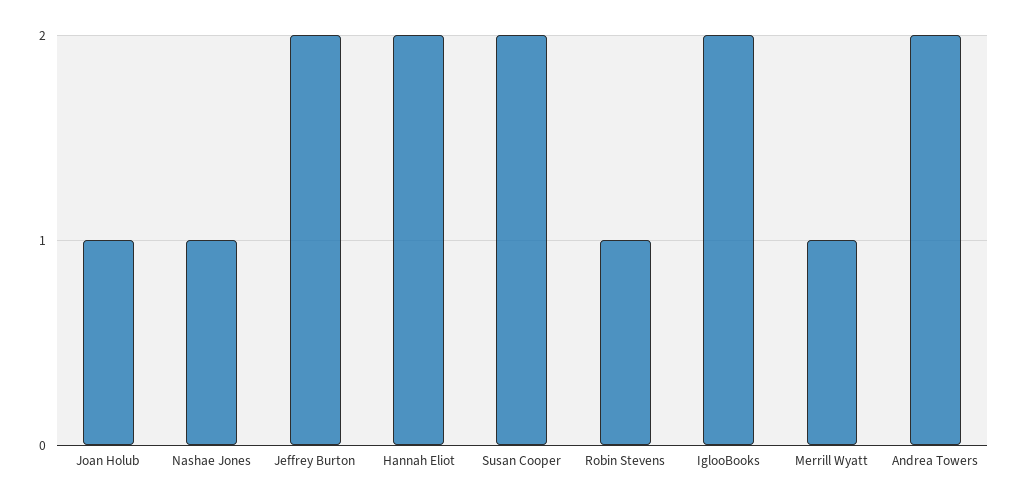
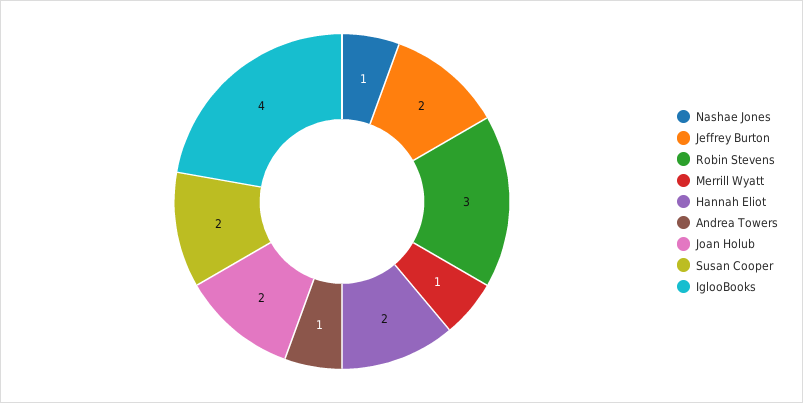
  {
-   "Joan Holub": 1,
+   "Joan Holub": 2,
    "Nashae Jones": 1,
    "Jeffrey Burton": 2,
    "Hannah Eliot": 2,
    "Susan Cooper": 2,
-   "Robin Stevens": 1,
+   "Robin Stevens": 3,
-   "IglooBooks": 2,
+   "IglooBooks": 4,
    "Merrill Wyatt": 1,
-   "Andrea Towers": 2
+   "Andrea Towers": 1
  }

